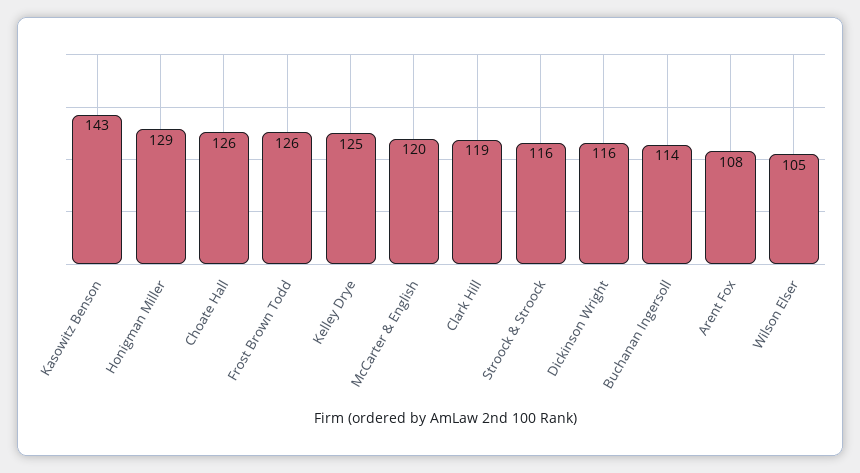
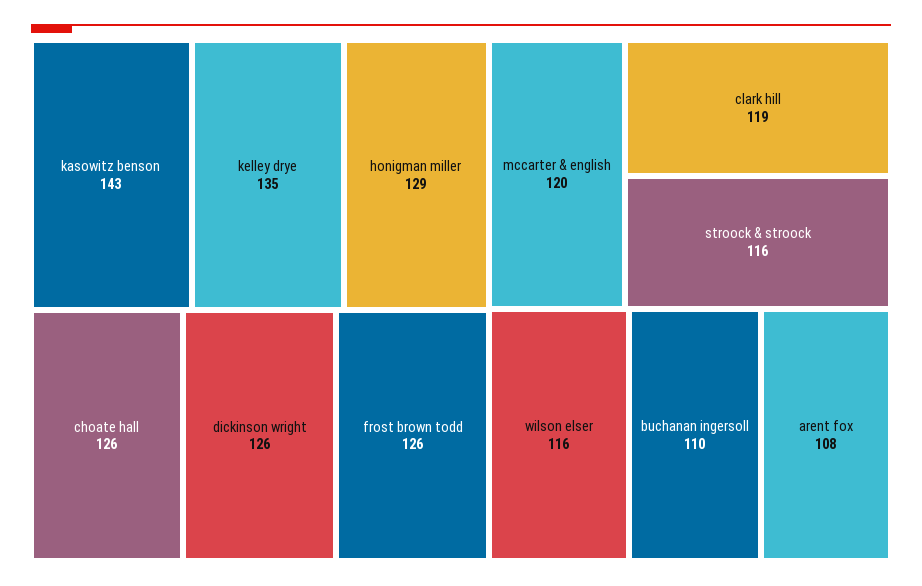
  {
    "Kasowitz Benson": 143,
    "Honigman Miller": 129,
    "Choate Hall": 126,
    "Frost Brown Todd": 126,
-   "Kelley Drye": 125,
+   "Kelley Drye": 135,
    "McCarter & English": 120,
    "Clark Hill": 119,
    "Stroock & Stroock": 116,
-   "Dickinson Wright": 116,
+   "Dickinson Wright": 126,
-   "Buchanan Ingersoll": 114,
+   "Buchanan Ingersoll": 110,
    "Arent Fox": 108,
-   "Wilson Elser": 105
+   "Wilson Elser": 116
  }

